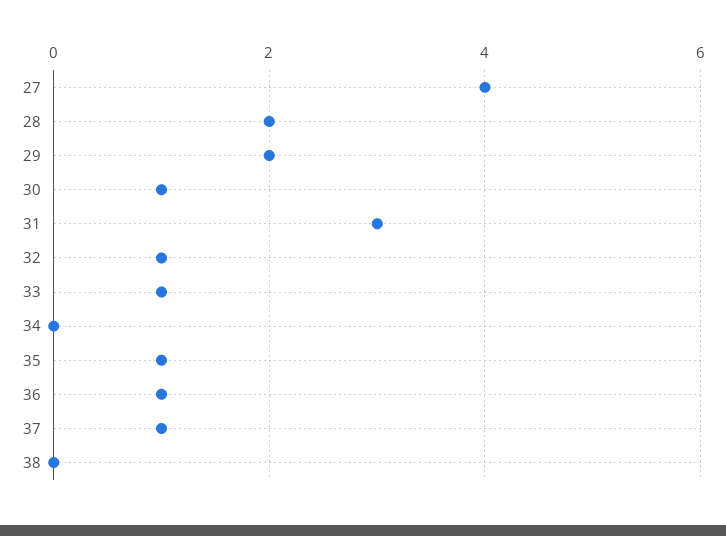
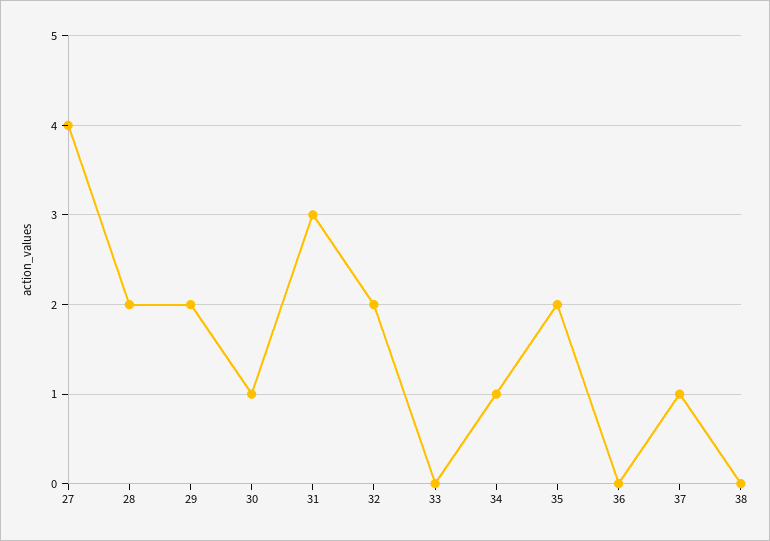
  {
    "27": 4,
    "28": 2,
    "29": 2,
    "30": 1,
    "31": 3,
-   "32": 1,
+   "32": 2,
-   "33": 1,
+   "33": 0,
-   "34": 0,
+   "34": 1,
-   "35": 1,
+   "35": 2,
-   "36": 1,
+   "36": 0,
    "37": 1,
    "38": 0
  }

